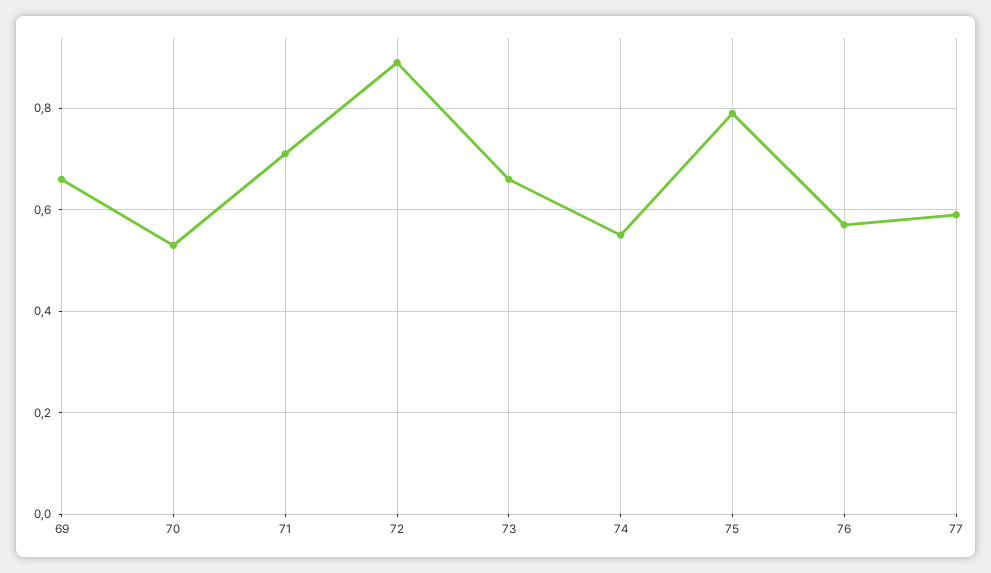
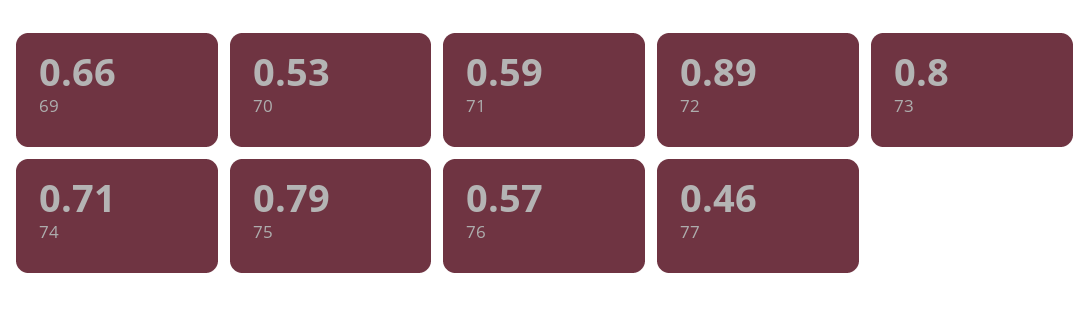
  {
    "69": 0.66,
    "70": 0.53,
-   "71": 0.7,
+   "71": 0.59,
    "72": 0.89,
-   "73": 0.65,
+   "73": 0.8,
-   "74": 0.55,
+   "74": 0.71,
    "75": 0.79,
    "76": 0.57,
-   "77": 0.6
+   "77": 0.46
  }

